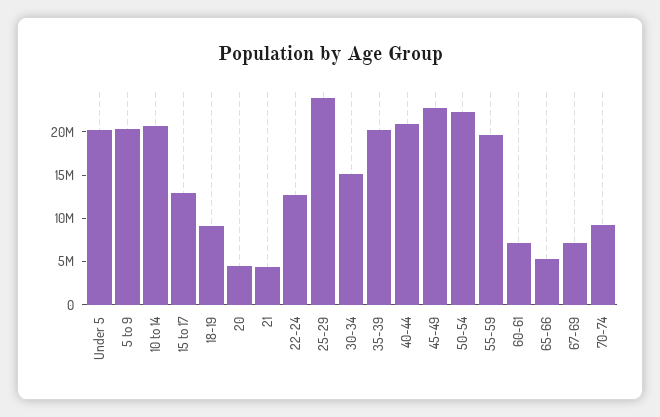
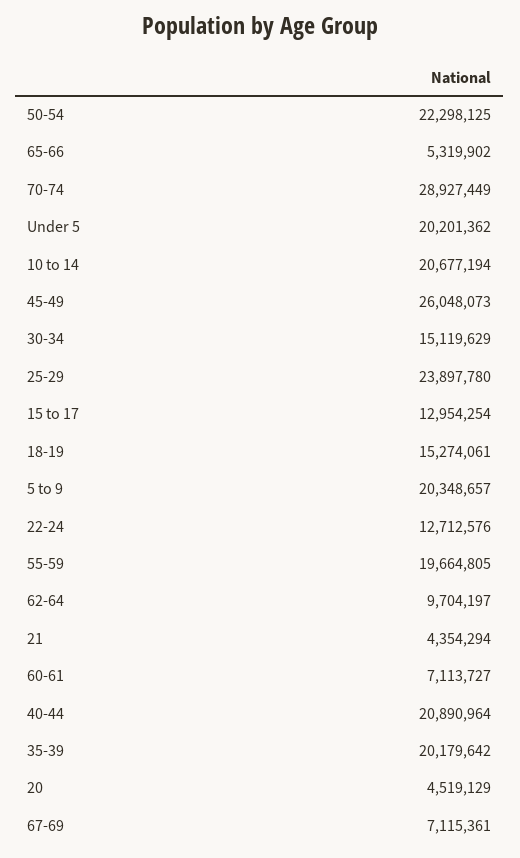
  {
    "Under 5": 20201362,
    "5 to 9": 20348657,
    "10 to 14": 20677194,
    "15 to 17": 12954254,
-   "18-19": 9000000,
+   "18-19": 15274061,
    "20": 4519129,
    "21": 4354294,
    "22-24": 12712576,
    "25-29": 23897780,
    "30-34": 15119629,
    "35-39": 20179642,
    "40-44": 20890964,
-   "45-49": 23000000,
+   "45-49": 26048073,
    "50-54": 22298125,
    "55-59": 19664805,
    "60-61": 7113727,
    "65-66": 5319902,
    "67-69": 7115361,
-   "70-74": 9000000
+   "70-74": 28927449,
+   "62-64": 9704197
  }

